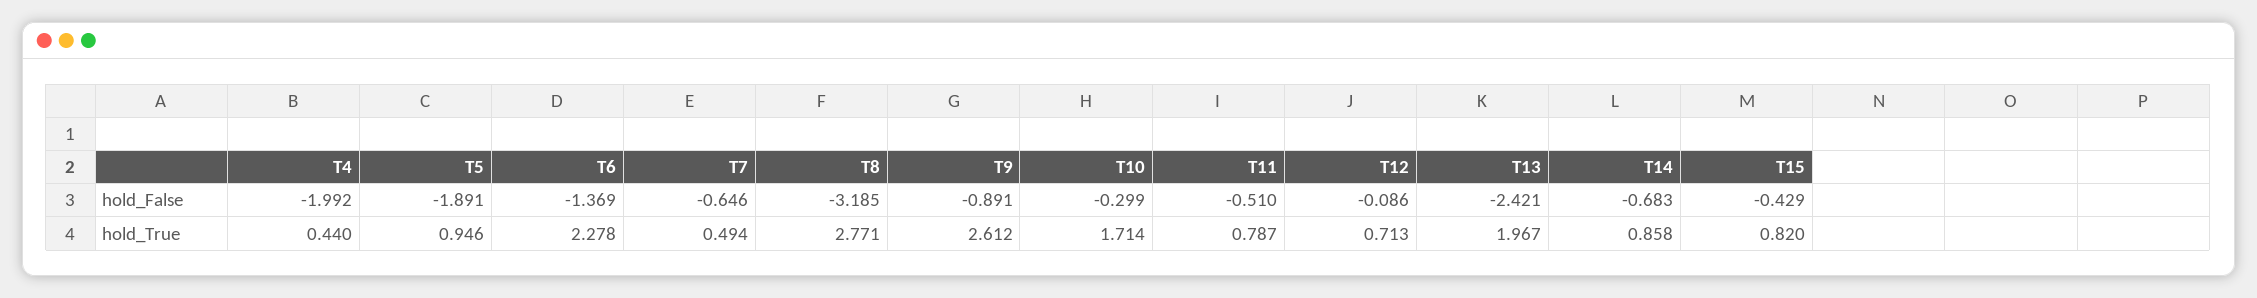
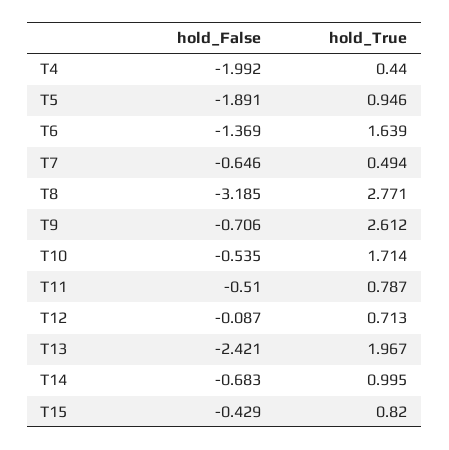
  {
    "T4": {
      "hold_False": -1.992,
      "hold_True": 0.44
    },
    "T5": {
      "hold_False": -1.891,
      "hold_True": 0.946
    },
    "T6": {
      "hold_False": -1.369,
-     "hold_True": 2.278
+     "hold_True": 1.639
    },
    "T7": {
      "hold_False": -0.646,
      "hold_True": 0.494
    },
    "T8": {
      "hold_False": -3.185,
      "hold_True": 2.771
    },
    "T9": {
-     "hold_False": -0.891,
+     "hold_False": -0.706,
      "hold_True": 2.612
    },
    "T10": {
-     "hold_False": -0.299,
+     "hold_False": -0.535,
      "hold_True": 1.714
    },
    "T11": {
      "hold_False": -0.51,
      "hold_True": 0.787
    },
    "T12": {
-     "hold_False": -0.086,
+     "hold_False": -0.087,
      "hold_True": 0.713
    },
    "T13": {
      "hold_False": -2.421,
      "hold_True": 1.967
    },
    "T14": {
      "hold_False": -0.683,
-     "hold_True": 0.858
+     "hold_True": 0.995
    },
    "T15": {
      "hold_False": -0.429,
      "hold_True": 0.82
    }
  }

